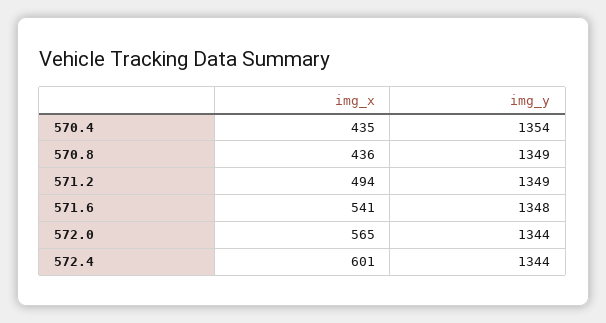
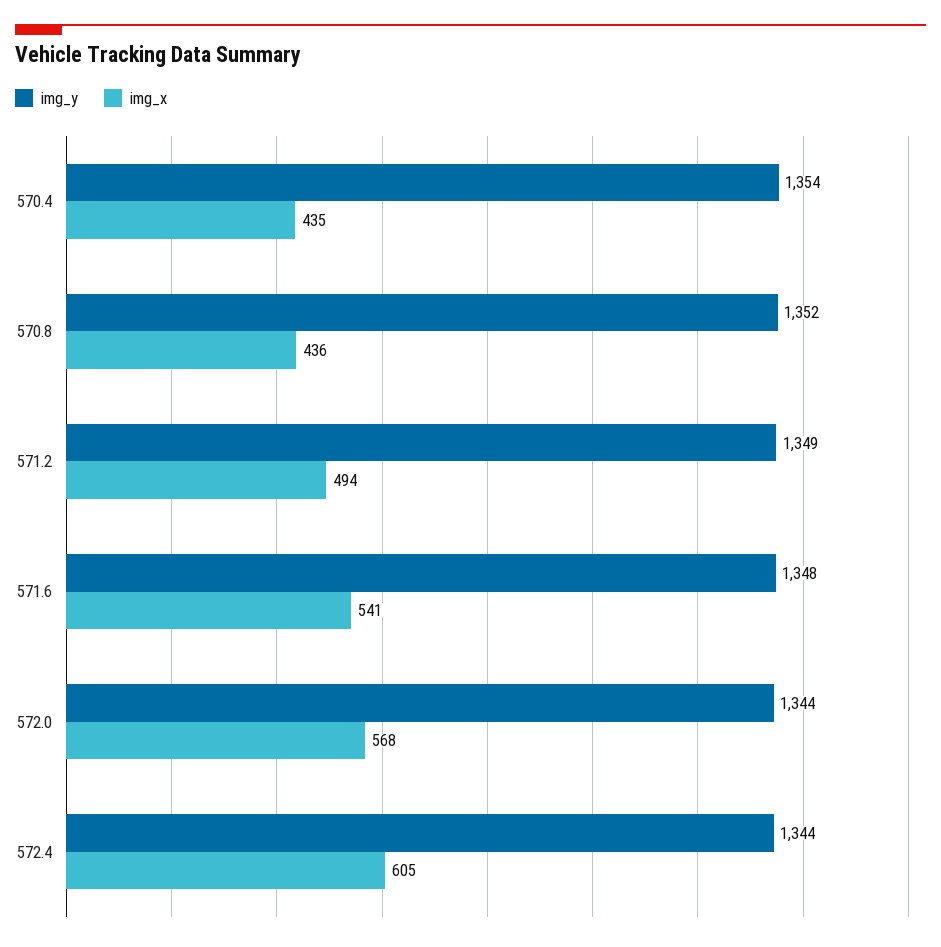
  {
    "img_x": {
      "570.4": 435,
      "570.8": 436,
      "571.2": 494,
      "571.6": 541,
-     "572.0": 565,
+     "572.0": 568,
-     "572.4": 601
+     "572.4": 605
    },
    "img_y": {
      "570.4": 1354,
-     "570.8": 1349,
+     "570.8": 1352,
      "571.2": 1349,
      "571.6": 1348,
      "572.0": 1344,
      "572.4": 1344
    }
  }

